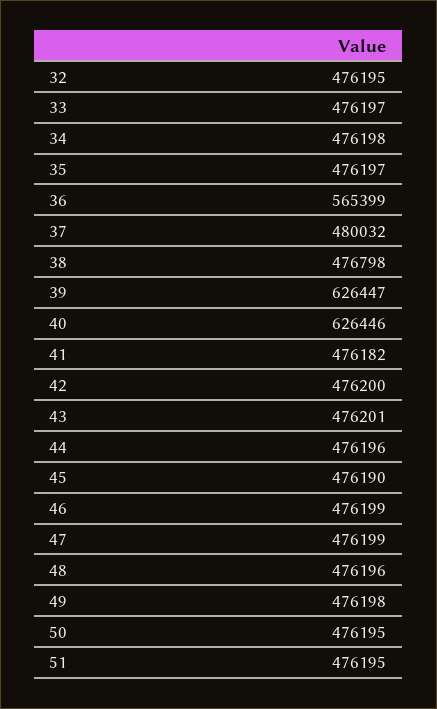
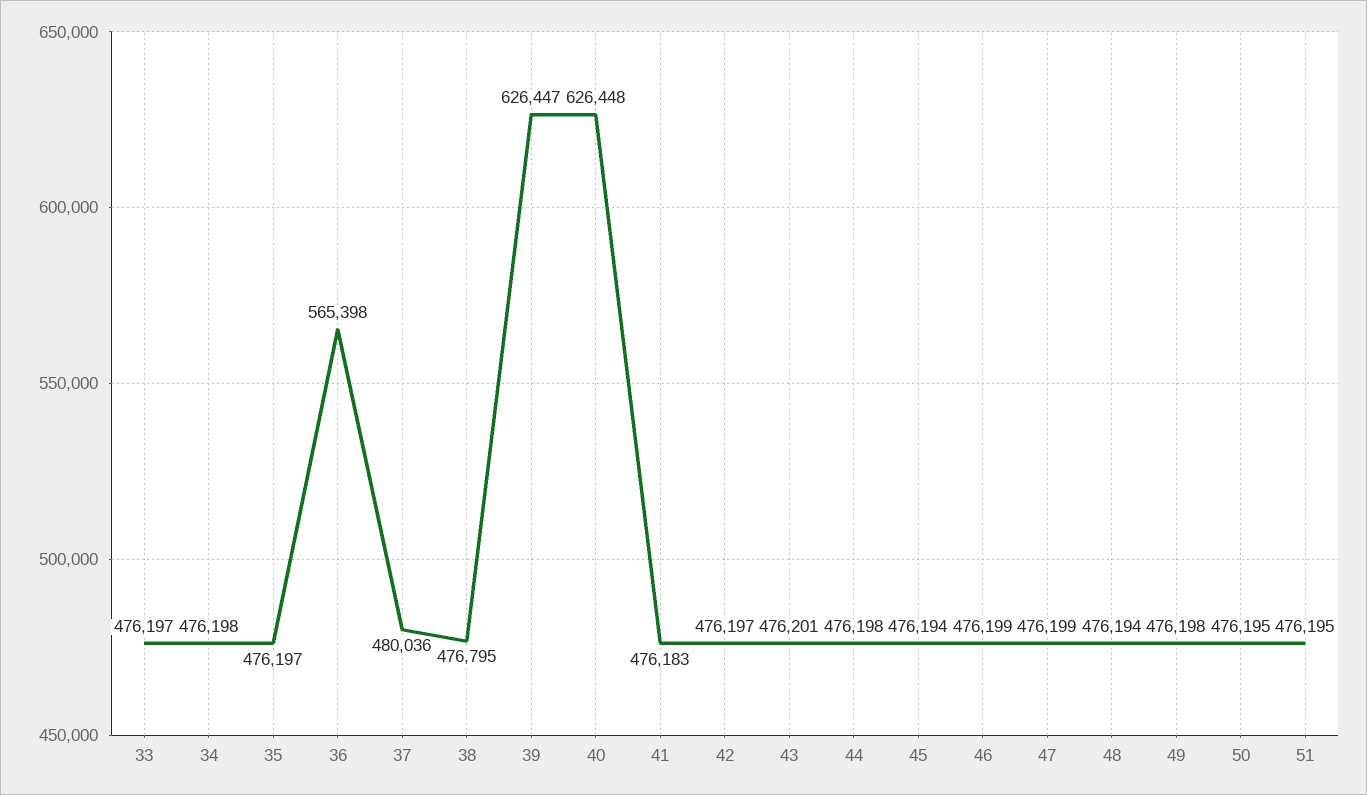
  {
-   "32": 476195,
    "33": 476197,
    "34": 476198,
    "35": 476197,
-   "36": 565399,
+   "36": 565398,
-   "37": 480032,
+   "37": 480036,
-   "38": 476798,
+   "38": 476795,
    "39": 626447,
-   "40": 626446,
+   "40": 626448,
-   "41": 476182,
+   "41": 476183,
-   "42": 476200,
+   "42": 476197,
    "43": 476201,
-   "44": 476196,
+   "44": 476198,
-   "45": 476190,
+   "45": 476194,
    "46": 476199,
    "47": 476199,
-   "48": 476196,
+   "48": 476194,
    "49": 476198,
    "50": 476195,
    "51": 476195
  }

